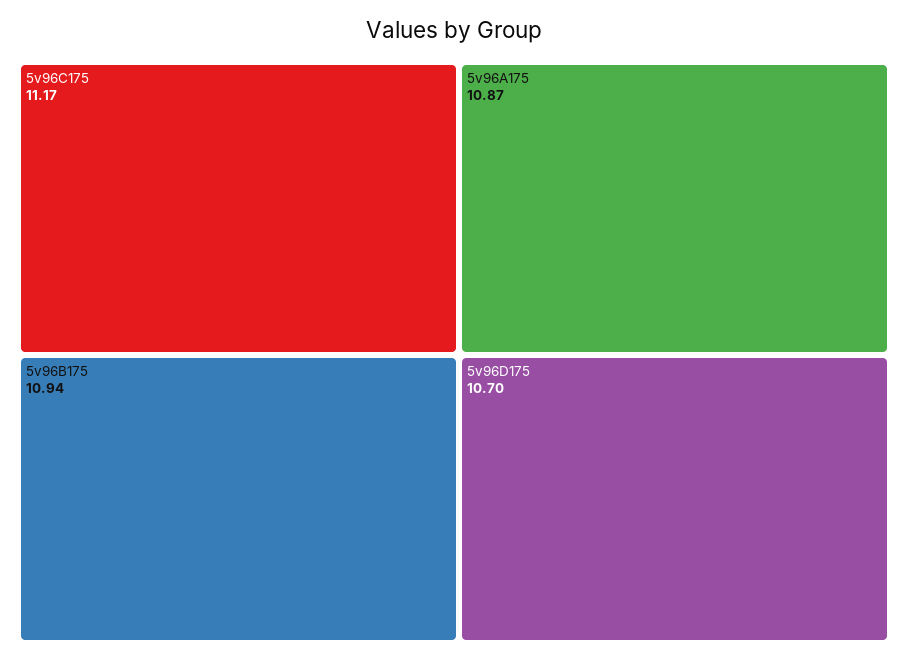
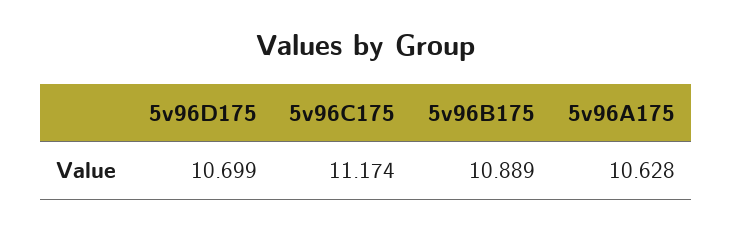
  {
    "5v96C175": 11.174,
-   "5v96B175": 10.94,
+   "5v96B175": 10.889,
-   "5v96A175": 10.87,
+   "5v96A175": 10.628,
    "5v96D175": 10.699
  }

